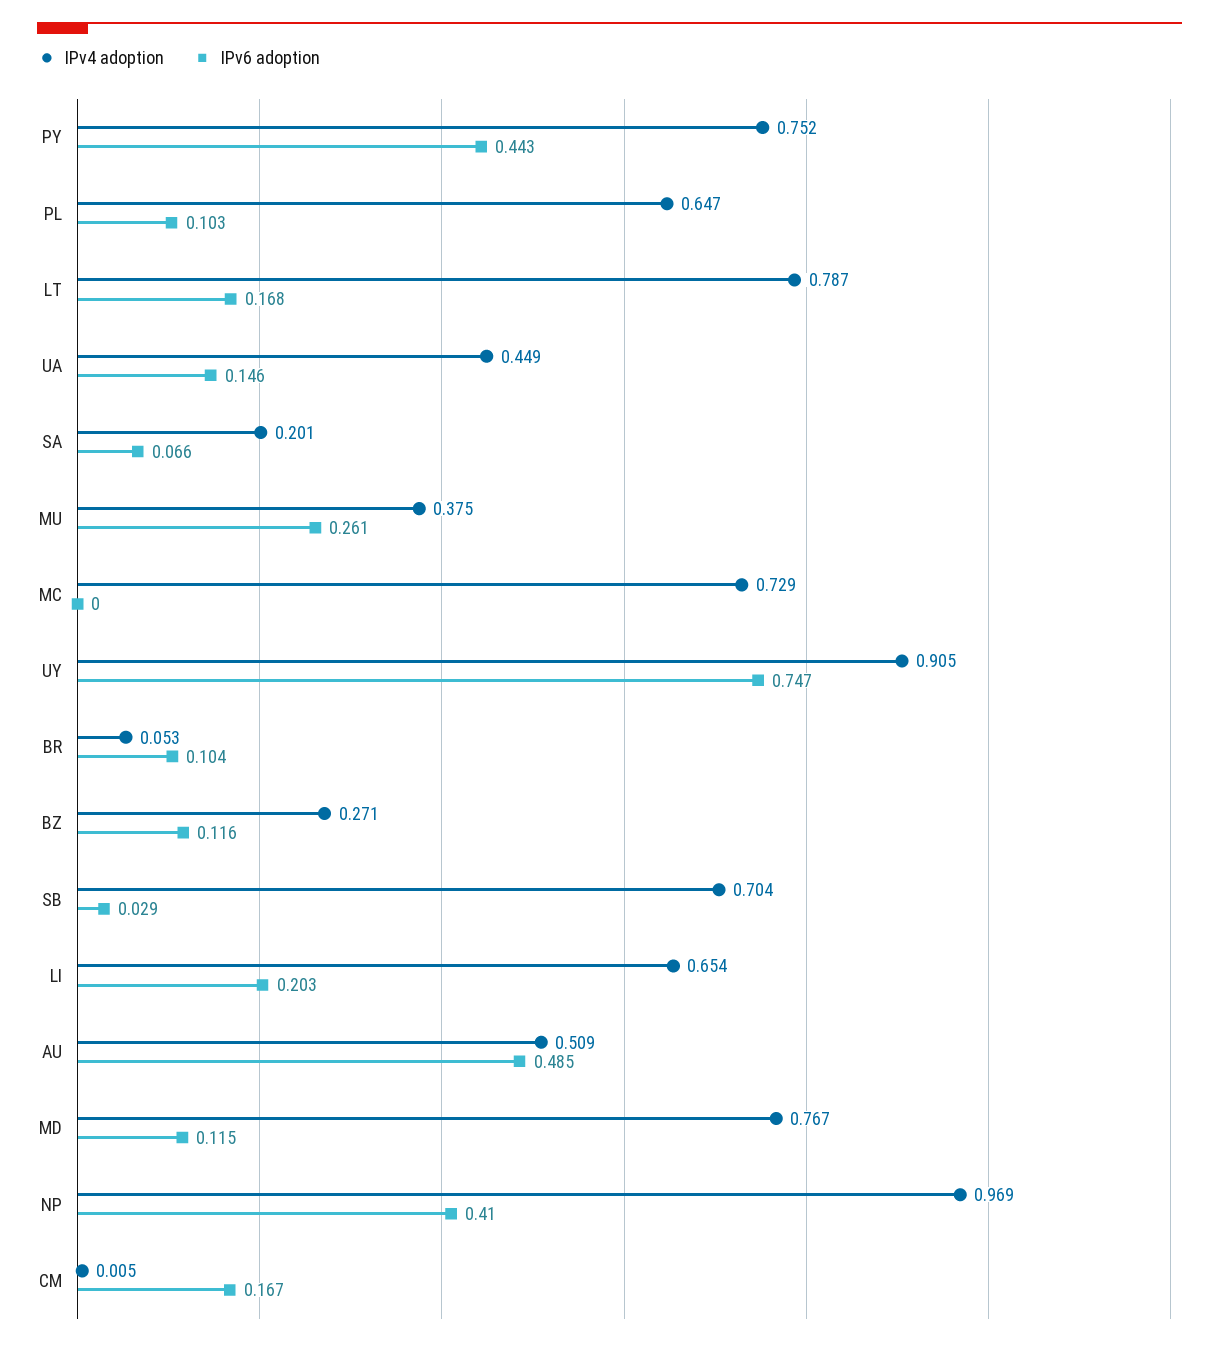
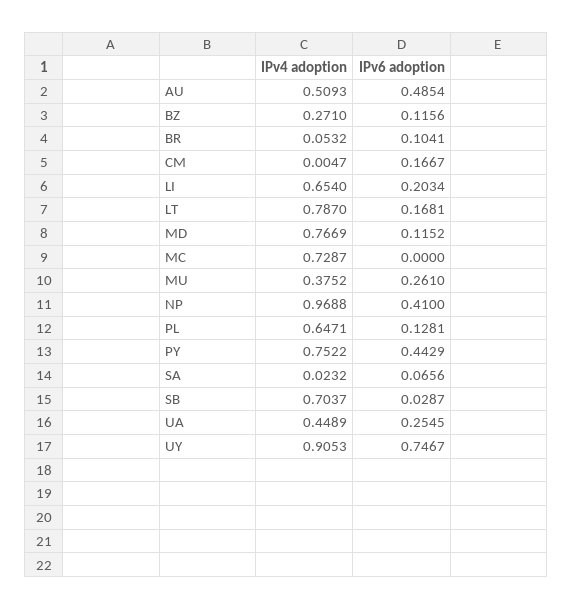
  {
    "IPv4 adoption": {
      "PY": 0.7522,
      "PL": 0.6471,
      "LT": 0.787,
      "UA": 0.4489,
-     "SA": 0.201,
+     "SA": 0.0232,
      "MU": 0.3752,
      "MC": 0.7287,
      "UY": 0.9053,
      "BR": 0.0532,
      "BZ": 0.271,
      "SB": 0.7037,
      "LI": 0.654,
      "AU": 0.5093,
      "MD": 0.7669,
      "NP": 0.9688,
      "CM": 0.0047
    },
    "IPv6 adoption": {
      "PY": 0.4429,
-     "PL": 0.103,
+     "PL": 0.1281,
      "LT": 0.1681,
-     "UA": 0.146,
+     "UA": 0.2545,
      "SA": 0.0656,
      "MU": 0.261,
      "MC": 0,
      "UY": 0.7467,
      "BR": 0.1041,
      "BZ": 0.1156,
      "SB": 0.0287,
      "LI": 0.2034,
      "AU": 0.4854,
      "MD": 0.1152,
      "NP": 0.41,
      "CM": 0.1667
    }
  }

